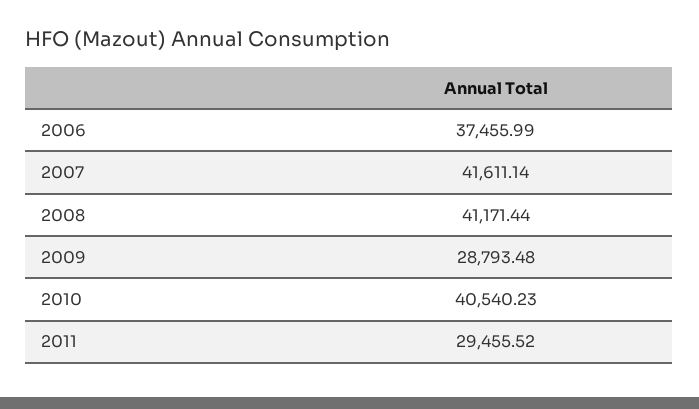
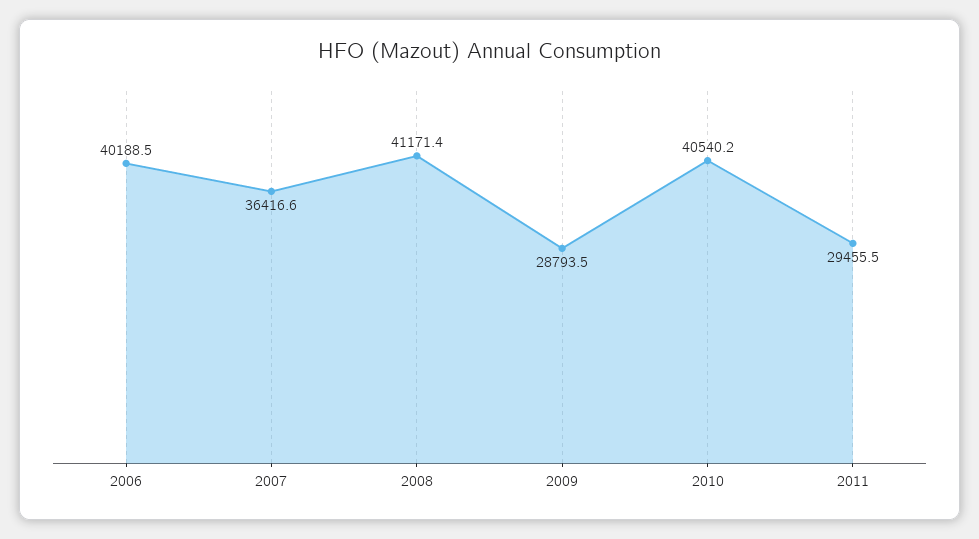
  {
-   "2006": 37455.99,
+   "2006": 40188.5,
-   "2007": 41611.14,
+   "2007": 36416.6,
    "2008": 41171.44,
    "2009": 28793.48,
    "2010": 40540.23,
    "2011": 29455.52
  }

